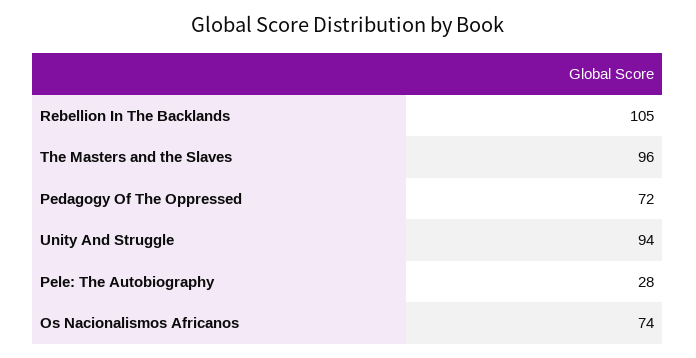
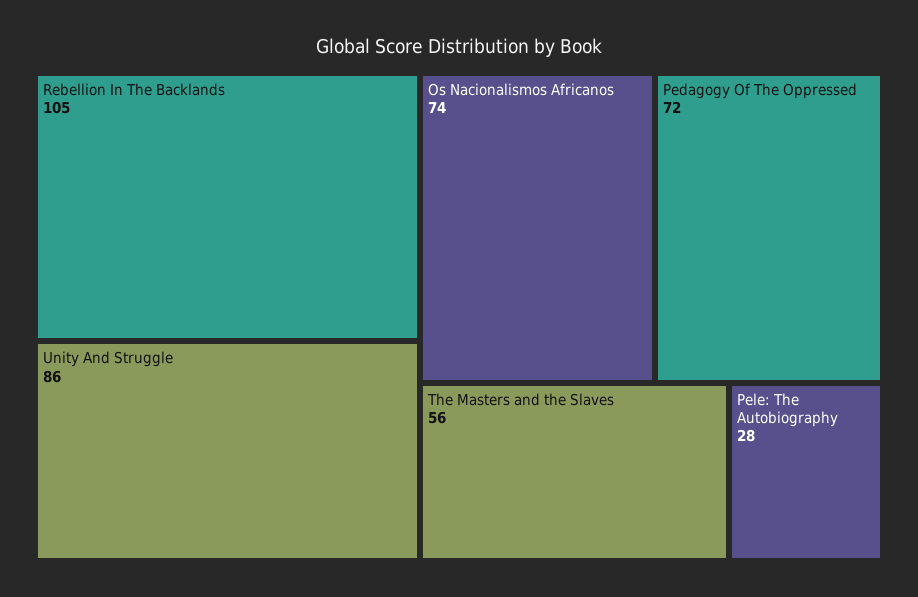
  {
    "Rebellion In The Backlands": 105,
-   "The Masters and the Slaves": 96,
+   "The Masters and the Slaves": 56,
    "Pedagogy Of The Oppressed": 72,
-   "Unity And Struggle": 94,
+   "Unity And Struggle": 86,
    "Pele: The Autobiography": 28,
    "Os Nacionalismos Africanos": 74
  }

